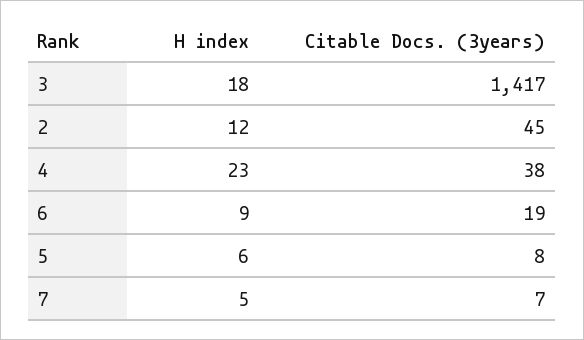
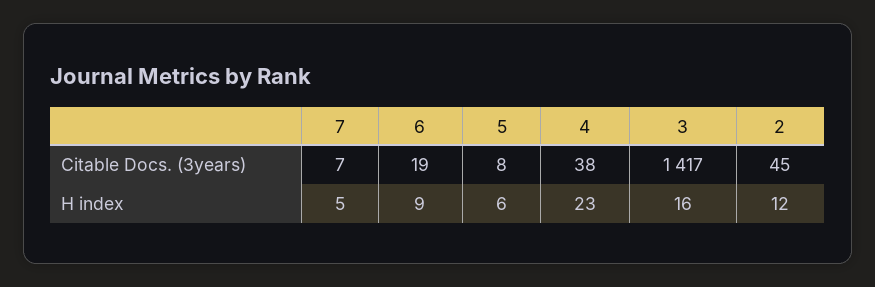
  {
    "H index": {
-     "3": 18,
+     "3": 16,
      "2": 12,
      "4": 23,
      "6": 9,
      "5": 6,
      "7": 5
    },
    "Citable Docs. (3years)": {
      "3": 1417,
      "2": 45,
      "4": 38,
      "6": 19,
      "5": 8,
      "7": 7
    }
  }

